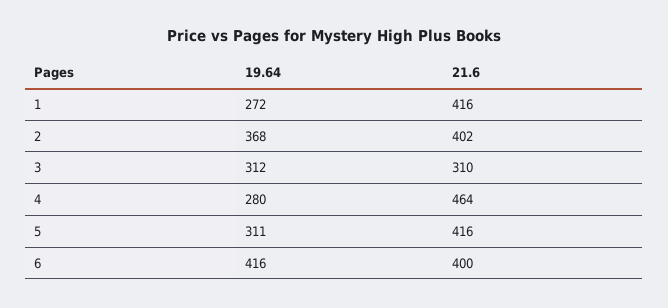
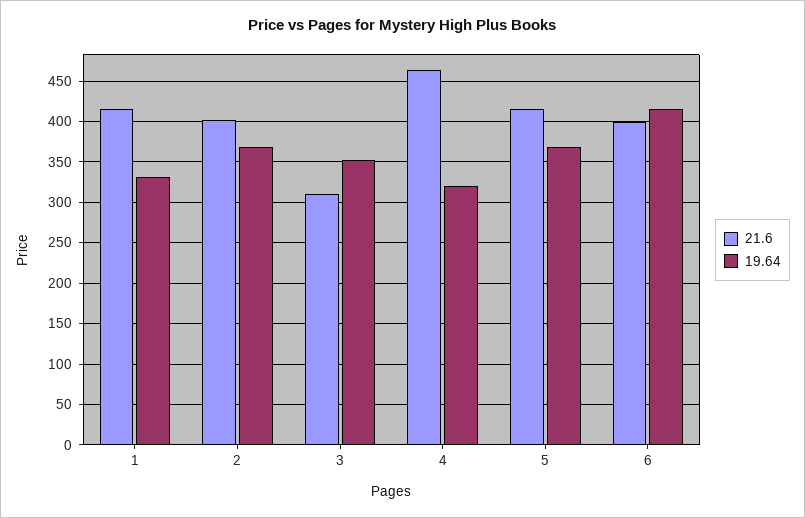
  {
    "19.64": {
-     "1": 272,
+     "1": 330,
      "2": 368,
-     "3": 312,
+     "3": 350,
-     "4": 280,
+     "4": 320,
-     "5": 311,
+     "5": 370,
      "6": 416
    },
    "21.6": {
      "1": 416,
      "2": 402,
      "3": 310,
      "4": 464,
      "5": 416,
      "6": 400
    }
  }

